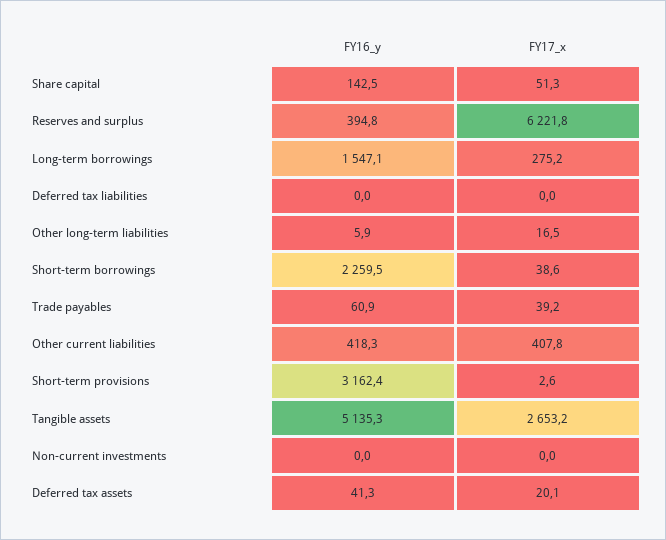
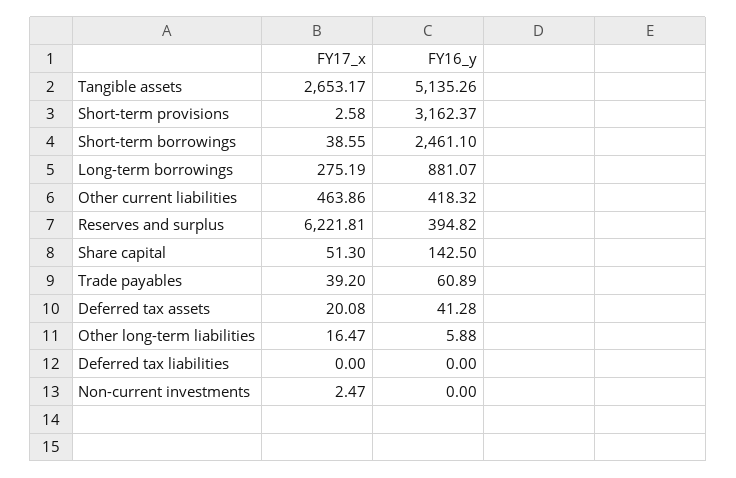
  {
    "FY16_y": {
      "Share capital": 142.5,
      "Reserves and surplus": 394.82,
-     "Long-term borrowings": 1547.1,
+     "Long-term borrowings": 881.07,
      "Deferred tax liabilities": 0,
      "Other long-term liabilities": 5.88,
-     "Short-term borrowings": 2259.5,
+     "Short-term borrowings": 2461.1,
      "Trade payables": 60.89,
      "Other current liabilities": 418.32,
      "Short-term provisions": 3162.37,
      "Tangible assets": 5135.26,
      "Non-current investments": 0,
      "Deferred tax assets": 41.28
    },
    "FY17_x": {
      "Share capital": 51.3,
      "Reserves and surplus": 6221.81,
      "Long-term borrowings": 275.19,
      "Deferred tax liabilities": 0,
      "Other long-term liabilities": 16.47,
      "Short-term borrowings": 38.55,
      "Trade payables": 39.2,
-     "Other current liabilities": 407.8,
+     "Other current liabilities": 463.86,
      "Short-term provisions": 2.58,
      "Tangible assets": 2653.17,
-     "Non-current investments": 0,
+     "Non-current investments": 2.47,
      "Deferred tax assets": 20.08
    }
  }

